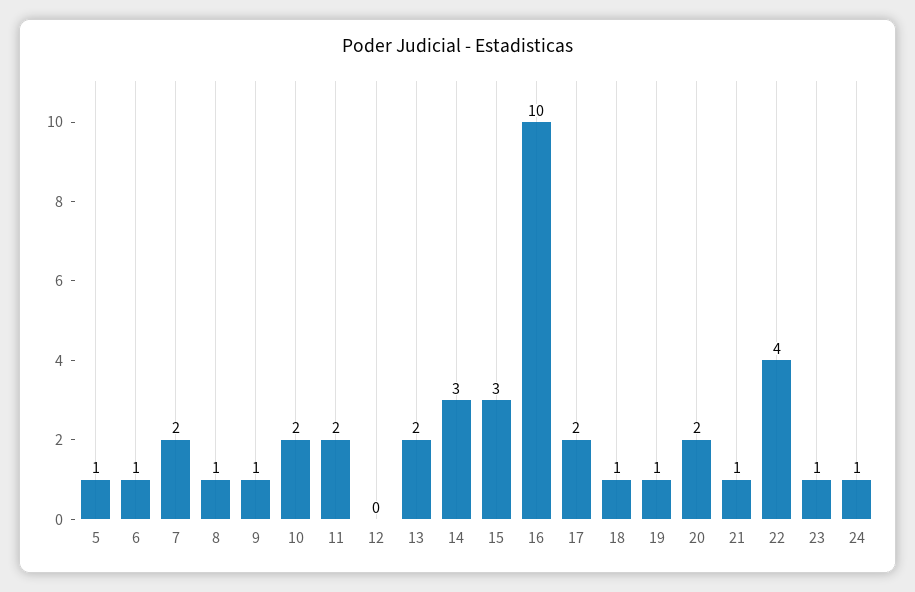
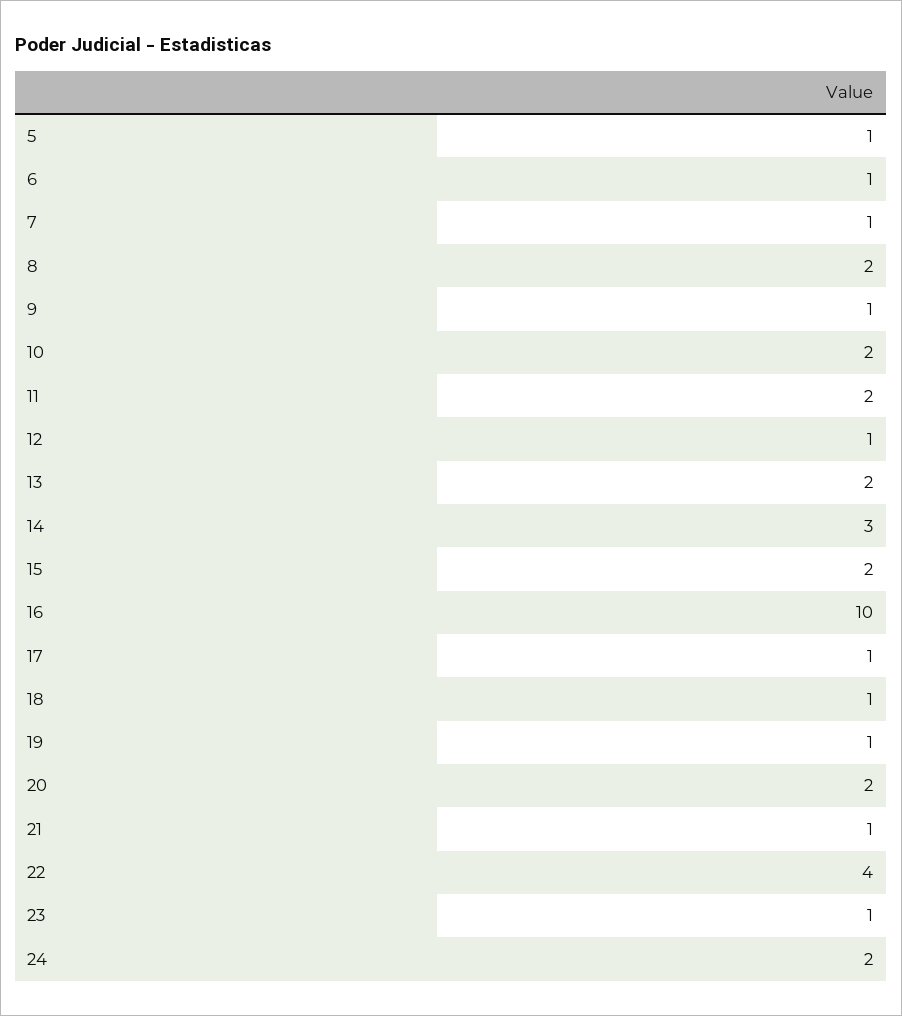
  {
    "5": 1,
    "6": 1,
-   "7": 2,
+   "7": 1,
-   "8": 1,
+   "8": 2,
    "9": 1,
    "10": 2,
    "11": 2,
-   "12": 0,
+   "12": 1,
    "13": 2,
    "14": 3,
-   "15": 3,
+   "15": 2,
    "16": 10,
-   "17": 2,
+   "17": 1,
    "18": 1,
    "19": 1,
    "20": 2,
    "21": 1,
    "22": 4,
    "23": 1,
-   "24": 1
+   "24": 2
  }

